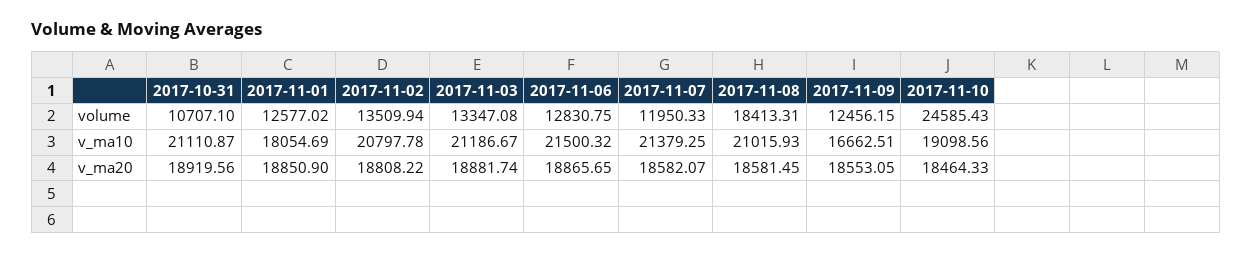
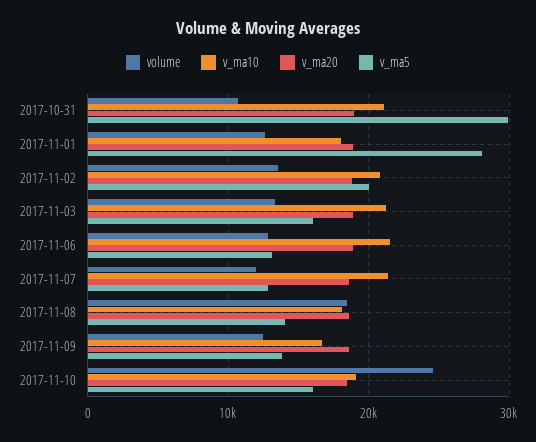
  {
    "volume": {
      "2017-10-31": 10707.1,
      "2017-11-01": 12577.02,
      "2017-11-02": 13509.94,
      "2017-11-03": 13347.08,
      "2017-11-06": 12830.75,
      "2017-11-07": 11950.33,
      "2017-11-08": 18413.31,
      "2017-11-09": 12456.15,
      "2017-11-10": 24585.43
    },
    "v_ma10": {
      "2017-10-31": 21110.87,
      "2017-11-01": 18054.69,
      "2017-11-02": 20797.78,
      "2017-11-03": 21186.67,
      "2017-11-06": 21500.32,
      "2017-11-07": 21379.25,
-     "2017-11-08": 21015.93,
+     "2017-11-08": 18000,
      "2017-11-09": 16662.51,
      "2017-11-10": 19098.56
    },
    "v_ma20": {
      "2017-10-31": 18919.56,
      "2017-11-01": 18850.9,
      "2017-11-02": 18808.22,
      "2017-11-03": 18881.74,
      "2017-11-06": 18865.65,
      "2017-11-07": 18582.07,
      "2017-11-08": 18581.45,
      "2017-11-09": 18553.05,
      "2017-11-10": 18464.33
-   }
+   },
+   "v_ma5": {
+     "2017-10-31": 30000,
+     "2017-11-01": 28000,
+     "2017-11-02": 20000,
+     "2017-11-03": 16000,
+     "2017-11-06": 13000,
+     "2017-11-07": 13000,
+     "2017-11-08": 14000,
+     "2017-11-09": 14000,
+     "2017-11-10": 16000
+   }
  }

